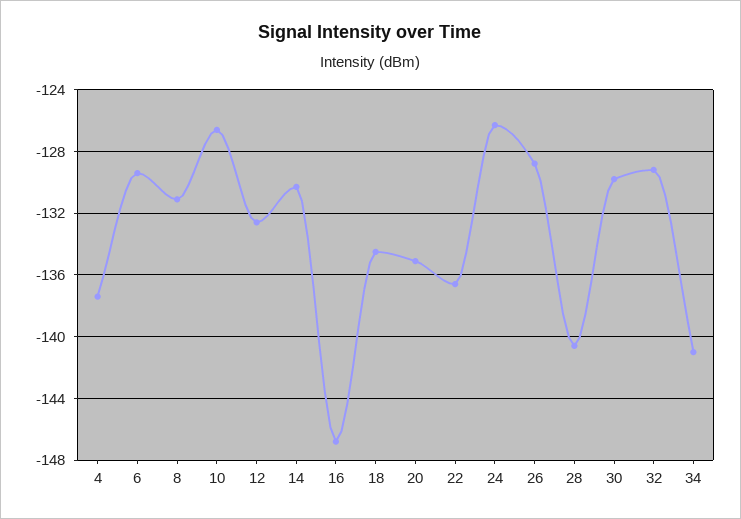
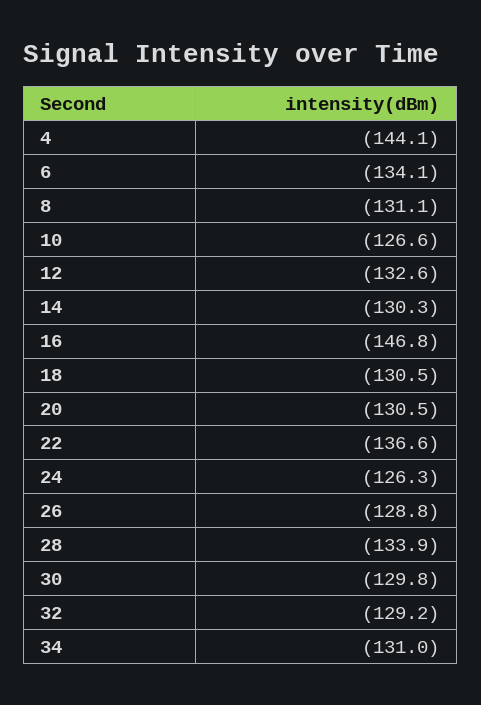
  {
-   "4": -137.5,
+   "4": -144.1,
-   "6": -129.5,
+   "6": -134.1,
    "8": -131.1,
    "10": -126.6,
    "12": -132.6,
    "14": -130.3,
    "16": -146.8,
-   "18": -134.5,
+   "18": -130.5,
-   "20": -135,
+   "20": -130.5,
    "22": -136.6,
    "24": -126.3,
    "26": -128.8,
-   "28": -140.5,
+   "28": -133.9,
    "30": -129.8,
    "32": -129.2,
-   "34": -141
+   "34": -131
  }

